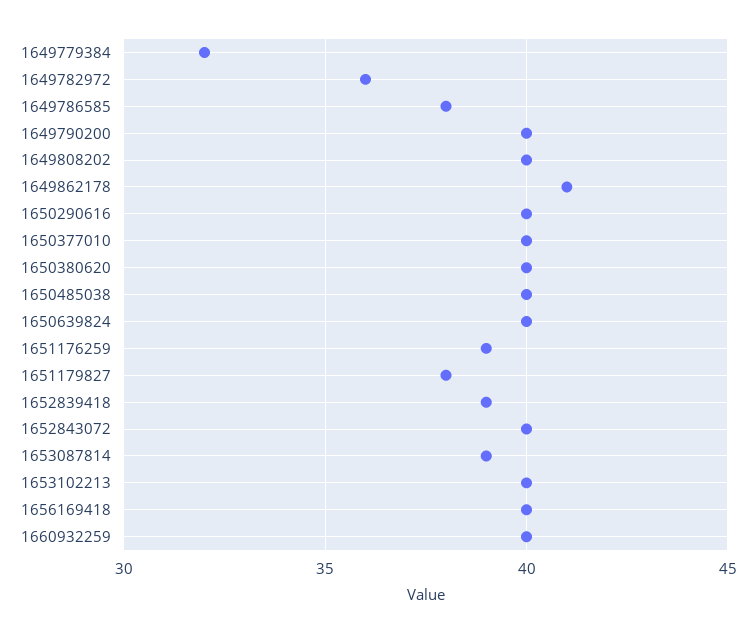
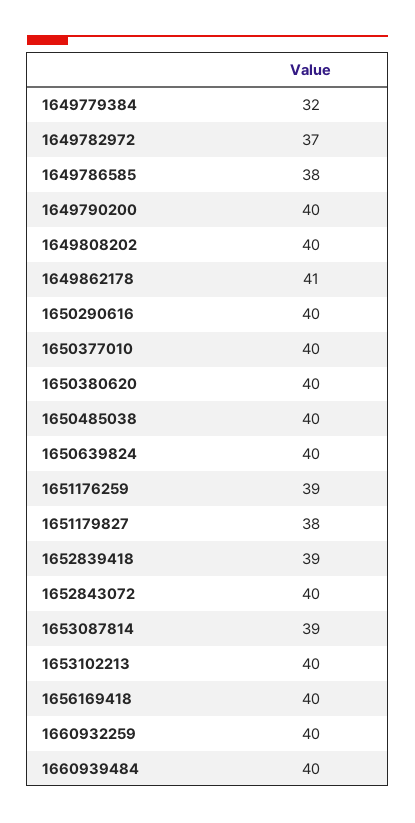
  {
    "1649779384": 32,
-   "1649782972": 36,
+   "1649782972": 37,
    "1649786585": 38,
    "1649790200": 40,
    "1649808202": 40,
    "1649862178": 41,
    "1650290616": 40,
    "1650377010": 40,
    "1650380620": 40,
    "1650485038": 40,
    "1650639824": 40,
    "1651176259": 39,
    "1651179827": 38,
    "1652839418": 39,
    "1652843072": 40,
    "1653087814": 39,
    "1653102213": 40,
    "1656169418": 40,
-   "1660932259": 40
+   "1660932259": 40,
+   "1660939484": 40
  }

